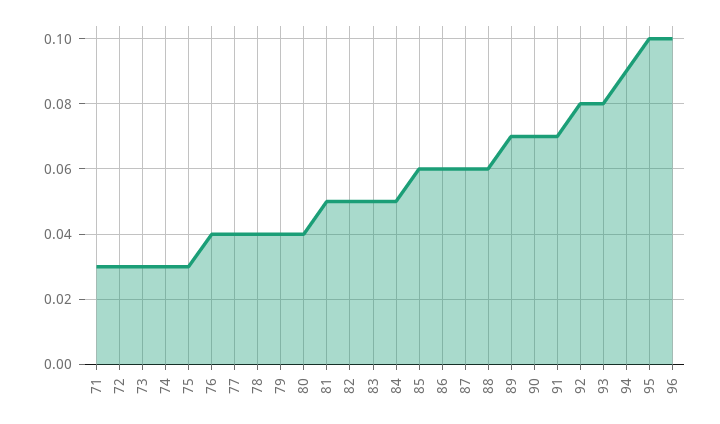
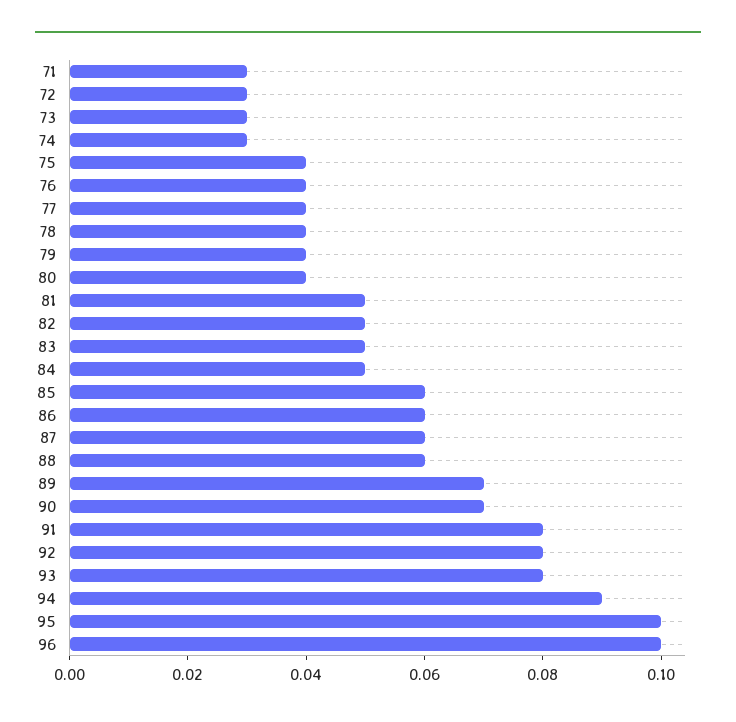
  {
    "71": 0.03,
    "72": 0.03,
    "73": 0.03,
    "74": 0.03,
-   "75": 0.03,
+   "75": 0.04,
    "76": 0.04,
    "77": 0.04,
    "78": 0.04,
    "79": 0.04,
    "80": 0.04,
    "81": 0.05,
    "82": 0.05,
    "83": 0.05,
    "84": 0.05,
    "85": 0.06,
    "86": 0.06,
    "87": 0.06,
    "88": 0.06,
    "89": 0.07,
    "90": 0.07,
-   "91": 0.07,
+   "91": 0.08,
    "92": 0.08,
    "93": 0.08,
    "94": 0.09,
    "95": 0.1,
    "96": 0.1
  }

